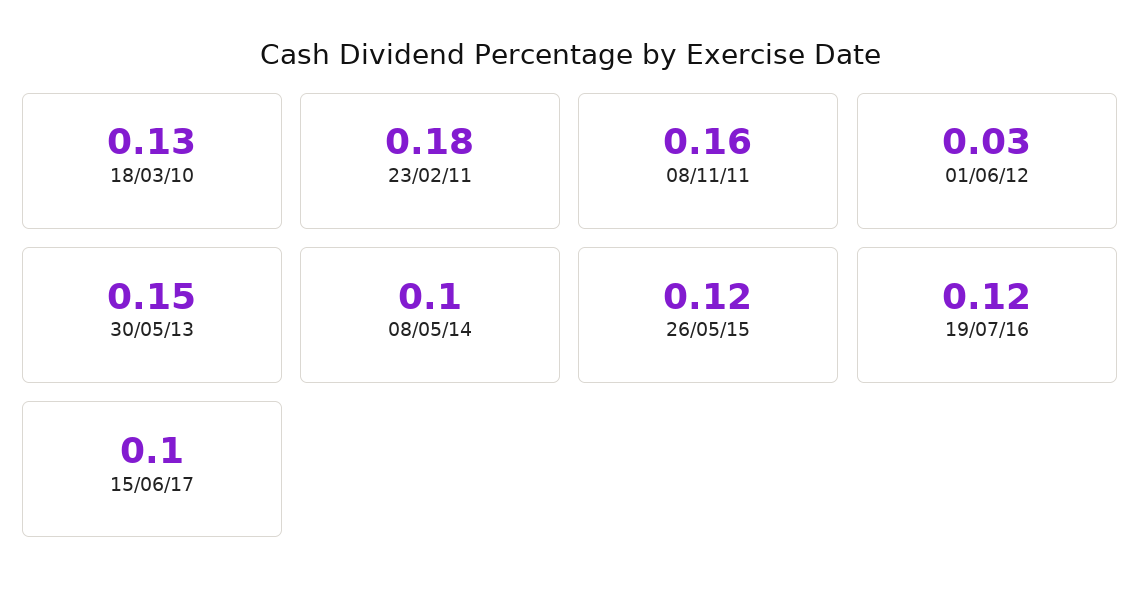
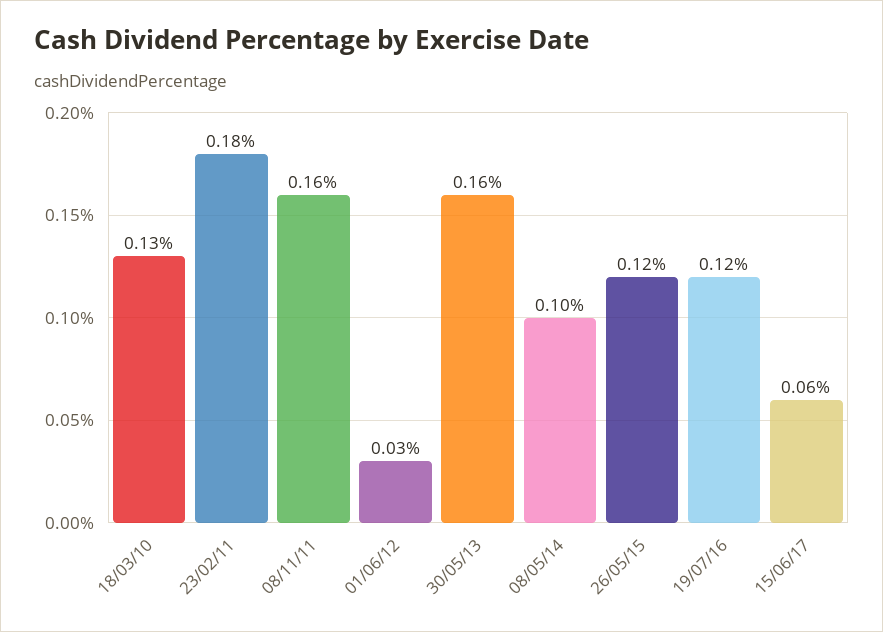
  {
    "18/03/10": 0.13,
    "23/02/11": 0.18,
    "08/11/11": 0.16,
    "01/06/12": 0.03,
-   "30/05/13": 0.15,
+   "30/05/13": 0.16,
    "08/05/14": 0.1,
    "26/05/15": 0.12,
    "19/07/16": 0.12,
-   "15/06/17": 0.1
+   "15/06/17": 0.06
  }

